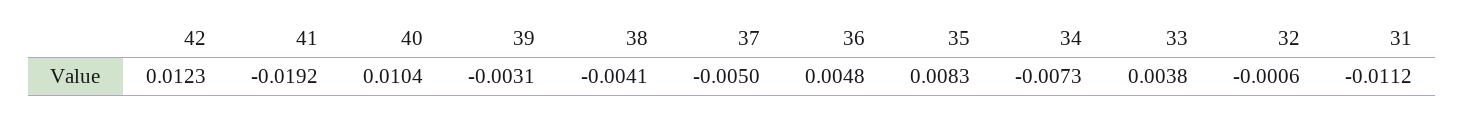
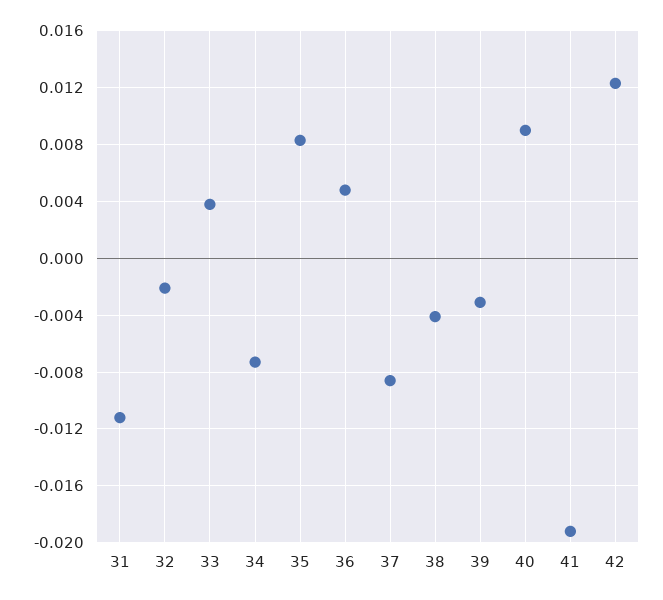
  {
    "42": 0.0123,
    "41": -0.0192,
-   "40": 0.0104,
+   "40": 0.009,
    "39": -0.0031,
    "38": -0.0041,
-   "37": -0.005,
+   "37": -0.0085,
    "36": 0.0048,
    "35": 0.0083,
    "34": -0.0073,
    "33": 0.0038,
-   "32": -0.0006,
+   "32": -0.002,
    "31": -0.0112
  }

